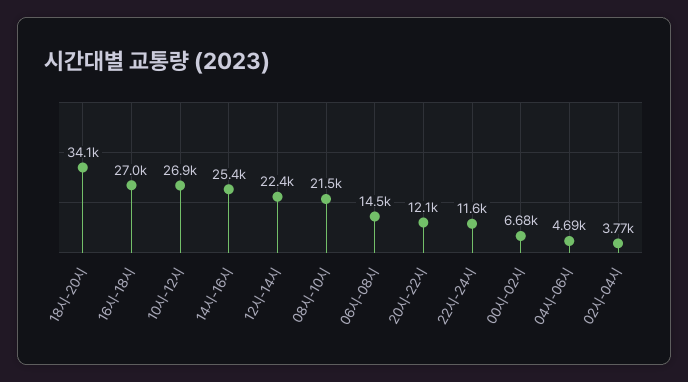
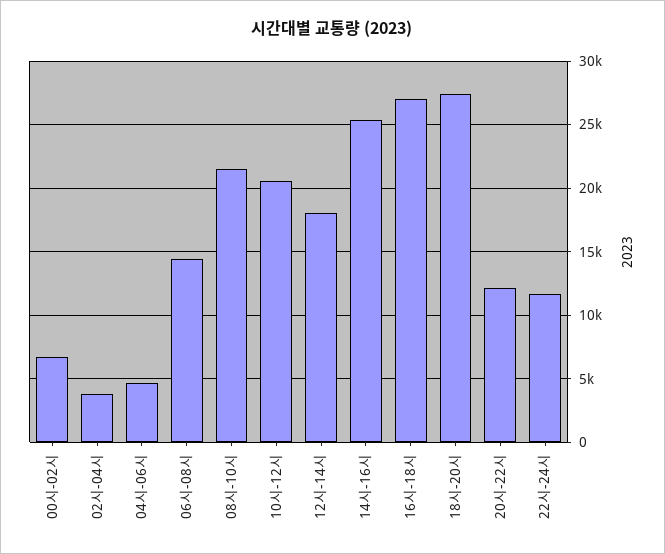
  {
-   "18시-20시": 34100,
+   "18시-20시": 27500,
    "16시-18시": 27000,
-   "10시-12시": 26900,
+   "10시-12시": 20500,
    "14시-16시": 25400,
-   "12시-14시": 22400,
+   "12시-14시": 18000,
    "08시-10시": 21500,
    "06시-08시": 14500,
    "20시-22시": 12100,
    "22시-24시": 11600,
    "00시-02시": 6680,
    "04시-06시": 4690,
    "02시-04시": 3770
  }

